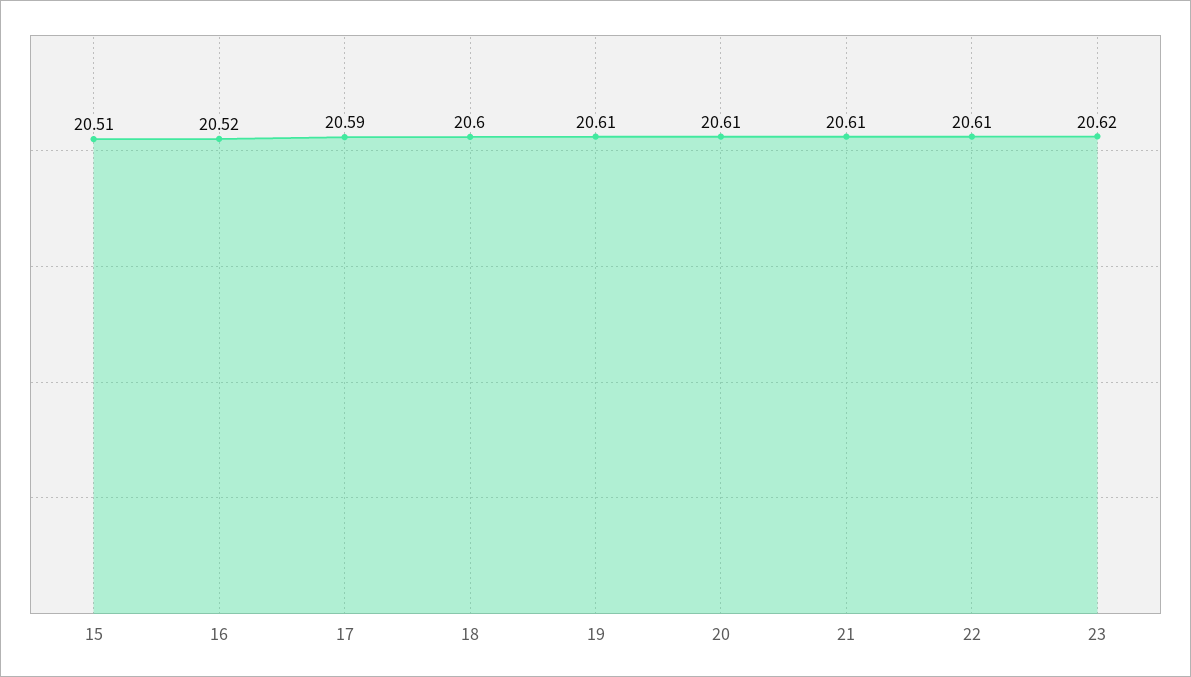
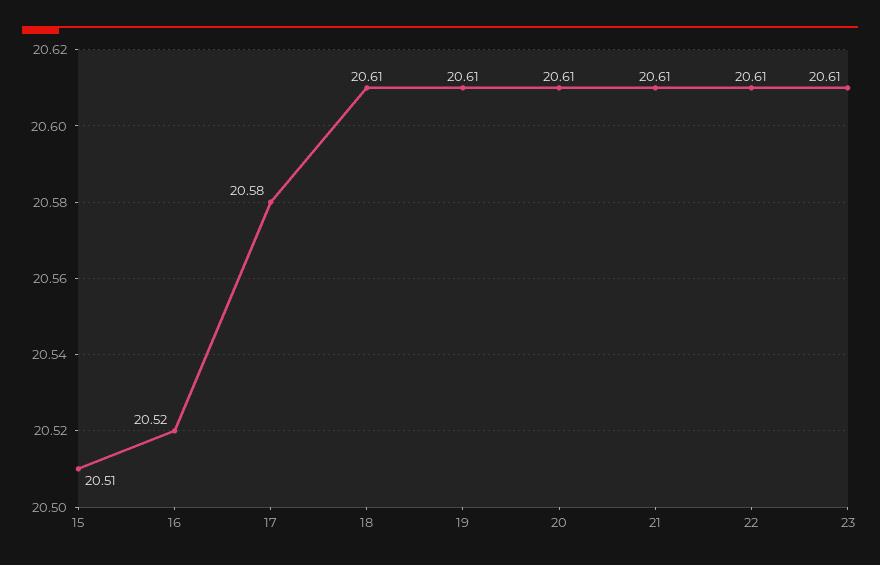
  {
    "15": 20.51,
    "16": 20.52,
-   "17": 20.59,
+   "17": 20.58,
-   "18": 20.6,
+   "18": 20.61,
    "19": 20.61,
    "20": 20.61,
    "21": 20.61,
    "22": 20.61,
-   "23": 20.62
+   "23": 20.61
  }

